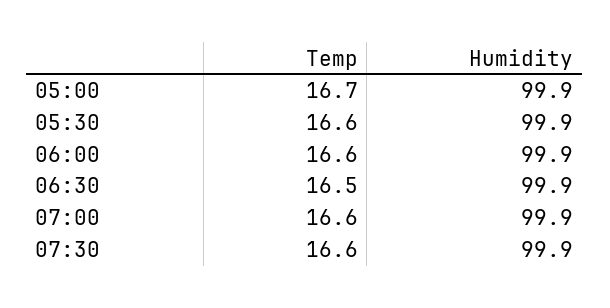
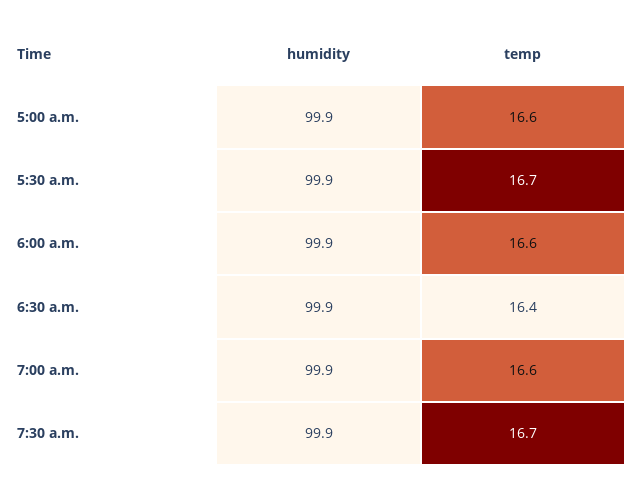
  {
    "Temp": {
-     "05:00": 16.7,
+     "05:00": 16.6,
-     "05:30": 16.6,
+     "05:30": 16.7,
      "06:00": 16.6,
-     "06:30": 16.5,
+     "06:30": 16.4,
      "07:00": 16.6,
-     "07:30": 16.6
+     "07:30": 16.7
    },
    "Humidity": {
      "05:00": 99.9,
      "05:30": 99.9,
      "06:00": 99.9,
      "06:30": 99.9,
      "07:00": 99.9,
      "07:30": 99.9
    }
  }

